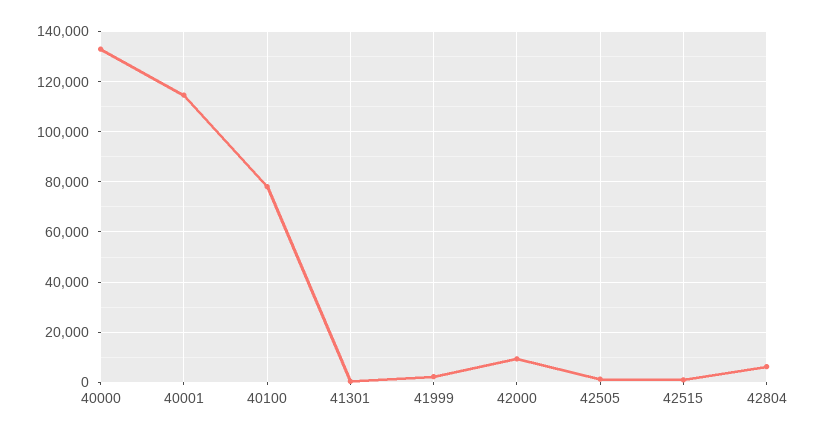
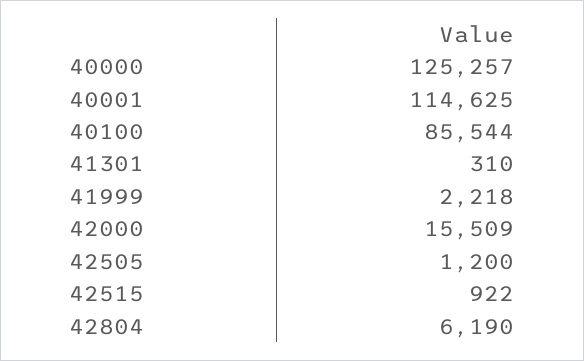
  {
-   "40000": 132500,
+   "40000": 125257,
    "40001": 114625,
-   "40100": 77500,
+   "40100": 85544,
    "41301": 310,
    "41999": 2218,
-   "42000": 10000,
+   "42000": 15509,
    "42505": 1200,
    "42515": 922,
    "42804": 6190
  }

